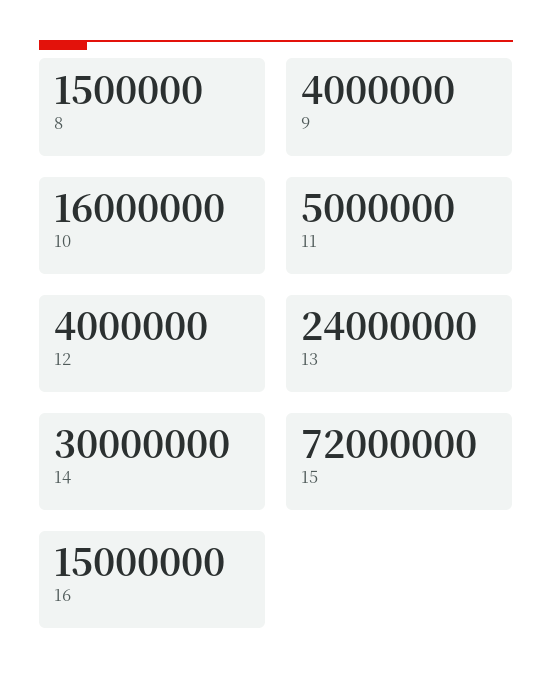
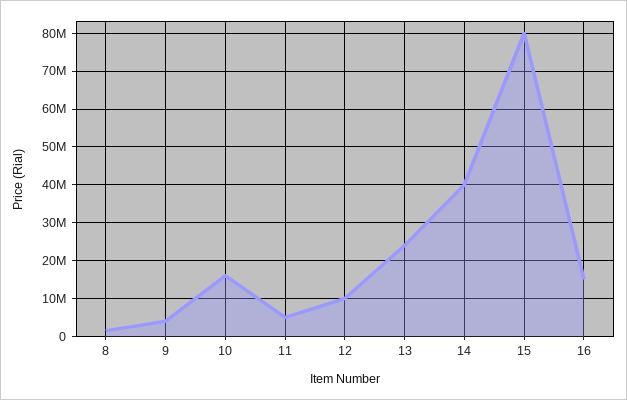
  {
    "8": 1500000,
    "9": 4000000,
    "10": 16000000,
    "11": 5000000,
-   "12": 4000000,
+   "12": 10000000,
    "13": 24000000,
-   "14": 30000000,
+   "14": 40000000,
-   "15": 72000000,
+   "15": 80000000,
    "16": 15000000
  }

